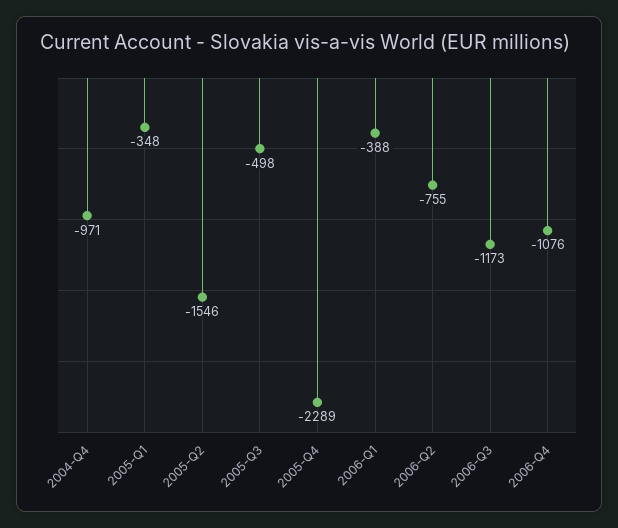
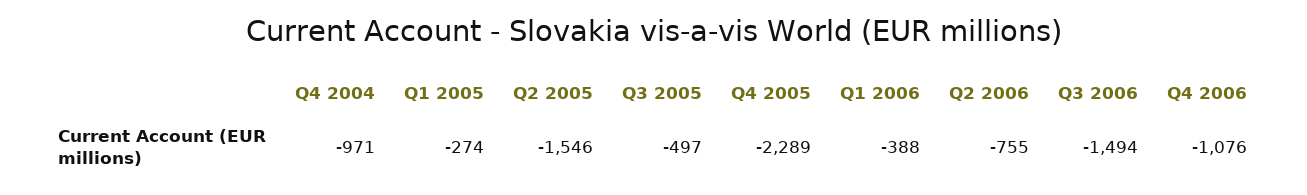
  {
    "2004-Q4": -971,
-   "2005-Q1": -348,
+   "2005-Q1": -274,
    "2005-Q2": -1546,
-   "2005-Q3": -498,
+   "2005-Q3": -497,
    "2005-Q4": -2289,
    "2006-Q1": -388,
    "2006-Q2": -755,
-   "2006-Q3": -1173,
+   "2006-Q3": -1494,
    "2006-Q4": -1076
  }

